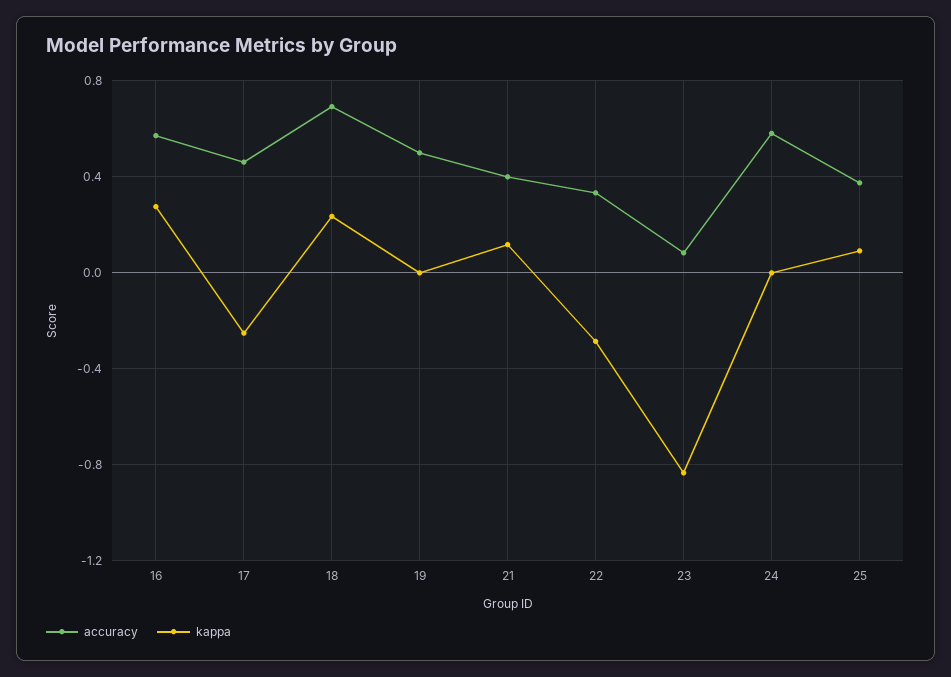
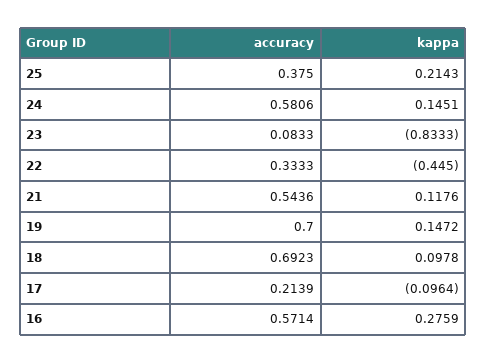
  {
    "accuracy": {
      "16": 0.5714,
-     "17": 0.45,
+     "17": 0.2139,
      "18": 0.6923,
-     "19": 0.5,
+     "19": 0.7,
-     "21": 0.4,
+     "21": 0.5436,
      "22": 0.3333,
      "23": 0.0833,
      "24": 0.5806,
      "25": 0.375
    },
    "kappa": {
      "16": 0.2759,
-     "17": -0.25,
+     "17": -0.0964,
-     "18": 0.25,
+     "18": 0.0978,
-     "19": 0,
+     "19": 0.1472,
      "21": 0.1176,
-     "22": -0.3,
+     "22": -0.445,
      "23": -0.8333,
-     "24": 0,
+     "24": 0.1451,
-     "25": 0.1
+     "25": 0.2143
    }
  }

